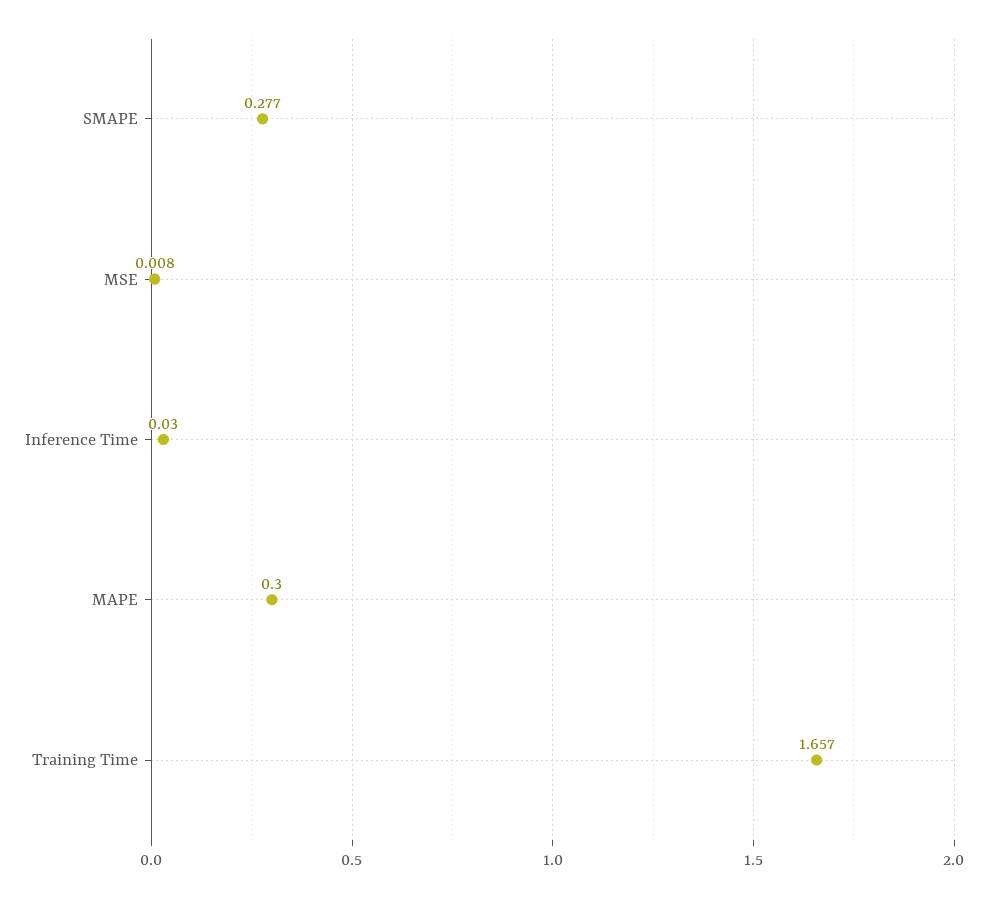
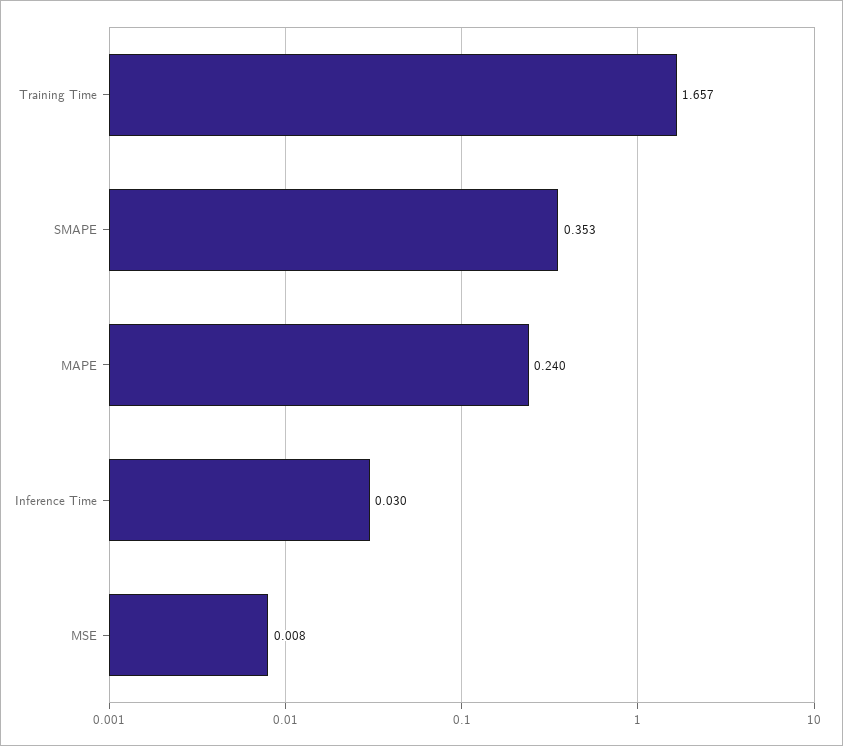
  {
-   "SMAPE": 0.277,
+   "SMAPE": 0.353,
    "MSE": 0.008,
    "Inference Time": 0.03,
-   "MAPE": 0.3,
+   "MAPE": 0.24,
    "Training Time": 1.657
  }

